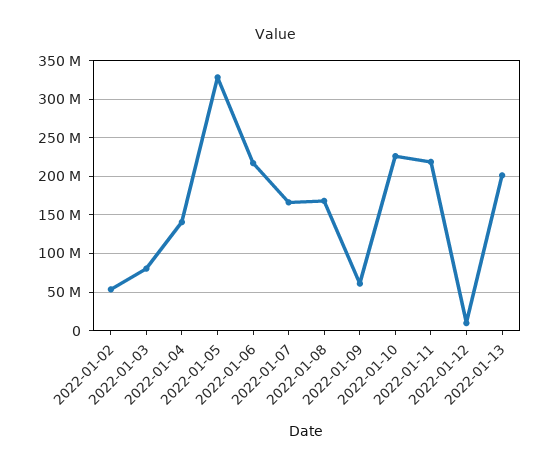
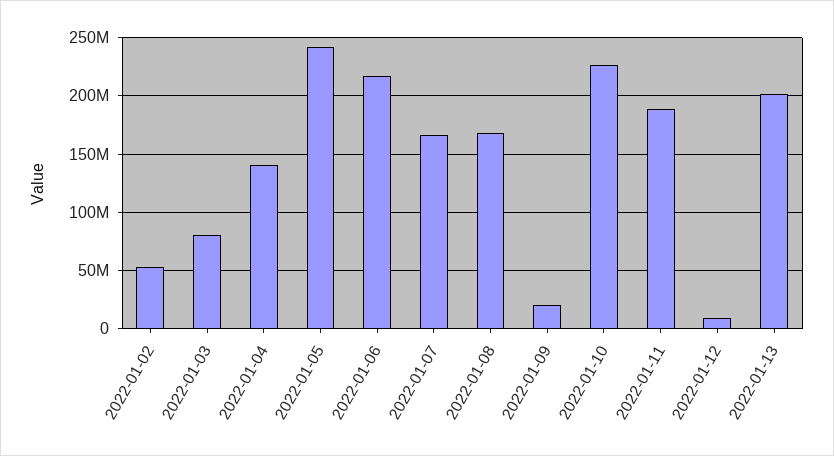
  {
    "2022-01-02": 50000000,
    "2022-01-03": 80000000,
    "2022-01-04": 140000000,
-   "2022-01-05": 330000000,
+   "2022-01-05": 240000000,
    "2022-01-06": 220000000,
    "2022-01-07": 170000000,
    "2022-01-08": 170000000,
-   "2022-01-09": 60000000,
+   "2022-01-09": 20000000,
    "2022-01-10": 230000000,
-   "2022-01-11": 220000000,
+   "2022-01-11": 190000000,
    "2022-01-12": 10000000,
    "2022-01-13": 200000000
  }

